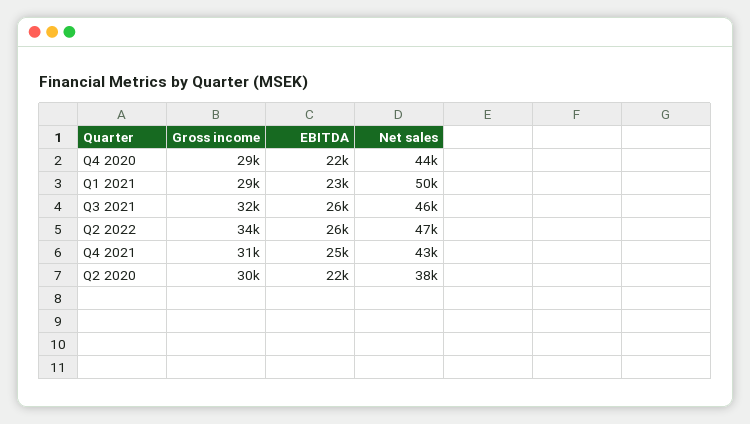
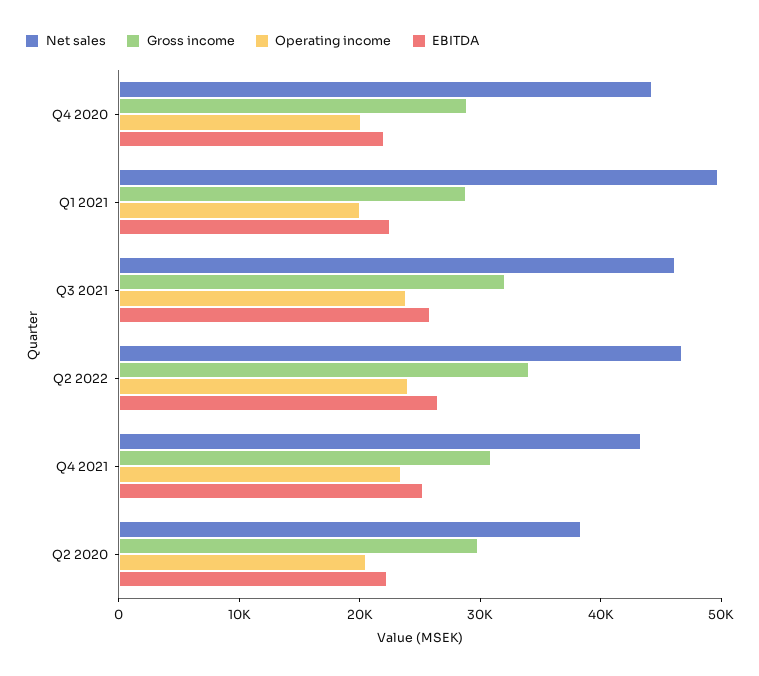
  {
    "Gross income": {
      "Q4 2020": 29000,
      "Q1 2021": 29000,
      "Q3 2021": 32000,
      "Q2 2022": 34000,
      "Q4 2021": 31000,
      "Q2 2020": 30000
    },
    "EBITDA": {
      "Q4 2020": 22000,
      "Q1 2021": 23000,
      "Q3 2021": 26000,
      "Q2 2022": 26000,
      "Q4 2021": 25000,
      "Q2 2020": 22000
    },
    "Net sales": {
      "Q4 2020": 44000,
      "Q1 2021": 50000,
      "Q3 2021": 46000,
      "Q2 2022": 47000,
      "Q4 2021": 43000,
      "Q2 2020": 38000
-   }
+   },
+   "Operating income": {
+     "Q4 2020": 20000,
+     "Q1 2021": 20000,
+     "Q3 2021": 24000,
+     "Q2 2022": 24000,
+     "Q4 2021": 24000,
+     "Q2 2020": 20000
+   }
  }

